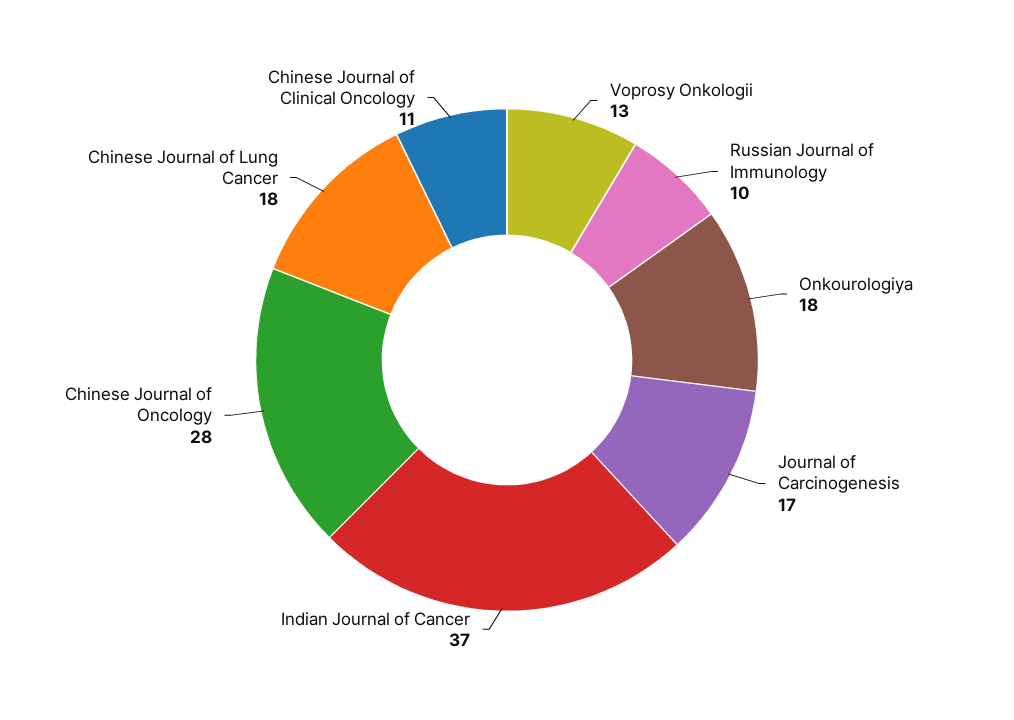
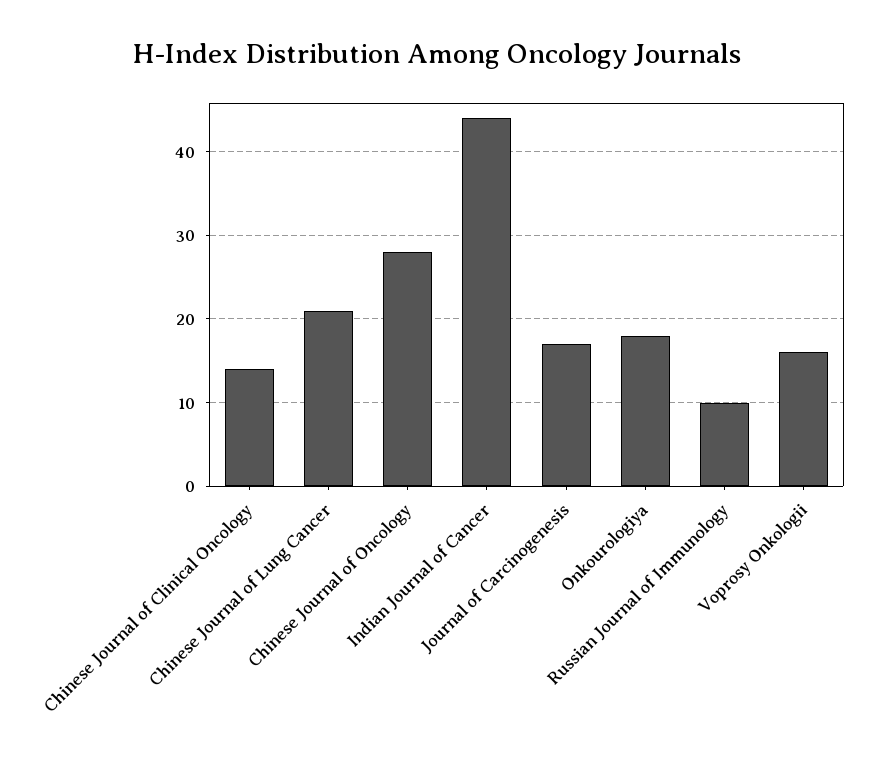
  {
-   "Voprosy Onkologii": 13,
+   "Voprosy Onkologii": 16,
    "Russian Journal of Immunology": 10,
    "Onkourologiya": 18,
    "Journal of Carcinogenesis": 17,
-   "Indian Journal of Cancer": 37,
+   "Indian Journal of Cancer": 44,
    "Chinese Journal of Oncology": 28,
-   "Chinese Journal of Lung Cancer": 18,
+   "Chinese Journal of Lung Cancer": 21,
-   "Chinese Journal of Clinical Oncology": 11
+   "Chinese Journal of Clinical Oncology": 14
  }

